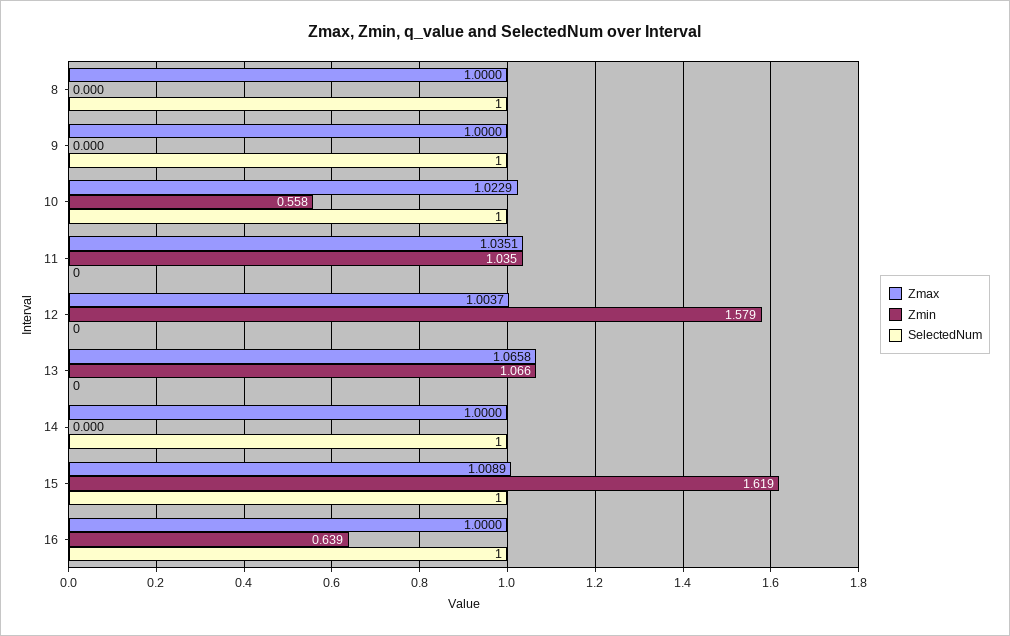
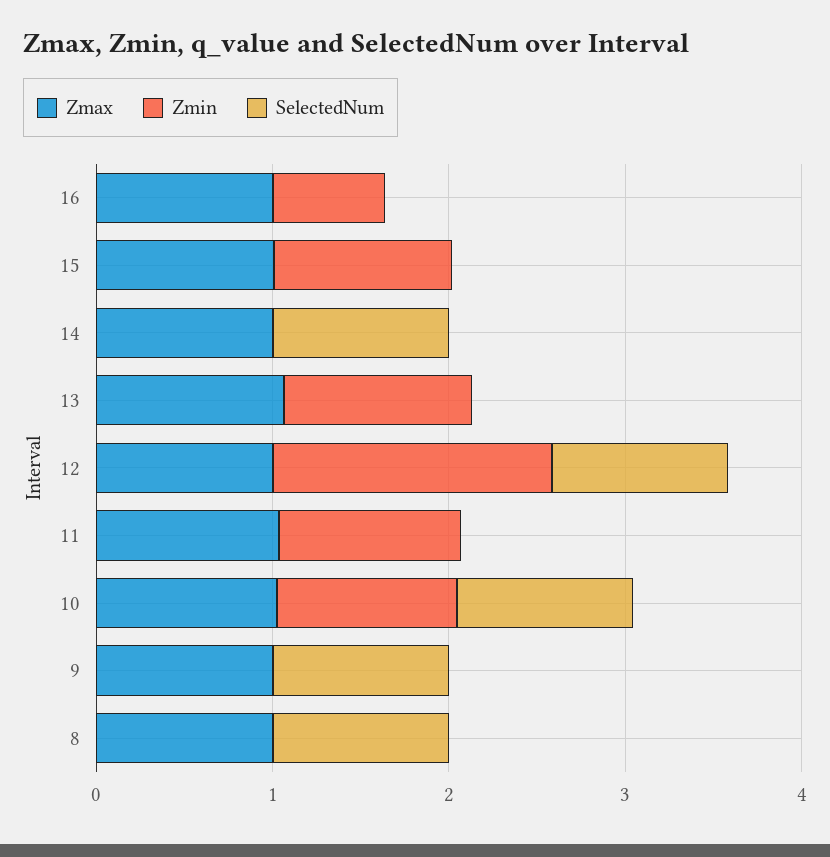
  {
    "Zmax": {
      "8": 1,
      "9": 1,
      "10": 1.0229,
      "11": 1.0351,
      "12": 1.0037,
      "13": 1.0658,
      "14": 1,
      "15": 1.0089,
      "16": 1
    },
    "Zmin": {
      "8": 0,
      "9": 0,
-     "10": 0.558,
+     "10": 1,
      "11": 1.035,
      "12": 1.579,
      "13": 1.066,
      "14": 0,
-     "15": 1.619,
+     "15": 1,
      "16": 0.639
    },
    "SelectedNum": {
      "8": 1,
      "9": 1,
      "10": 1,
      "11": 0,
-     "12": 0,
+     "12": 1,
      "13": 0,
      "14": 1,
-     "15": 1,
+     "15": 0,
-     "16": 1
+     "16": 0
    }
  }

